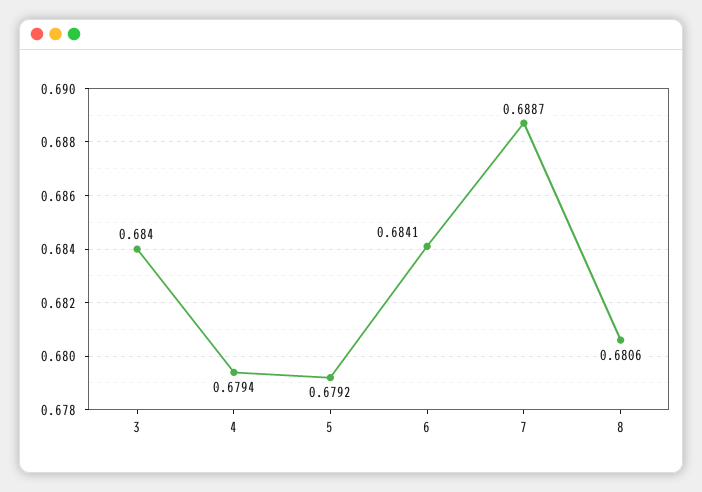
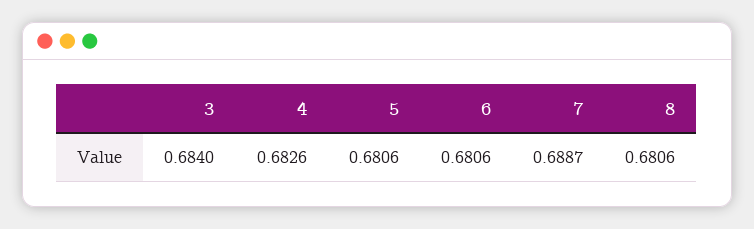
  {
    "3": 0.684,
-   "4": 0.6794,
+   "4": 0.6826,
-   "5": 0.6792,
+   "5": 0.6806,
-   "6": 0.6841,
+   "6": 0.6806,
    "7": 0.6887,
    "8": 0.6806
  }

